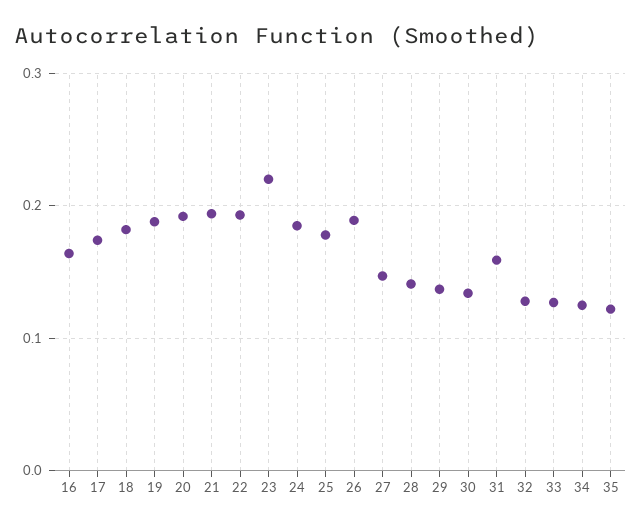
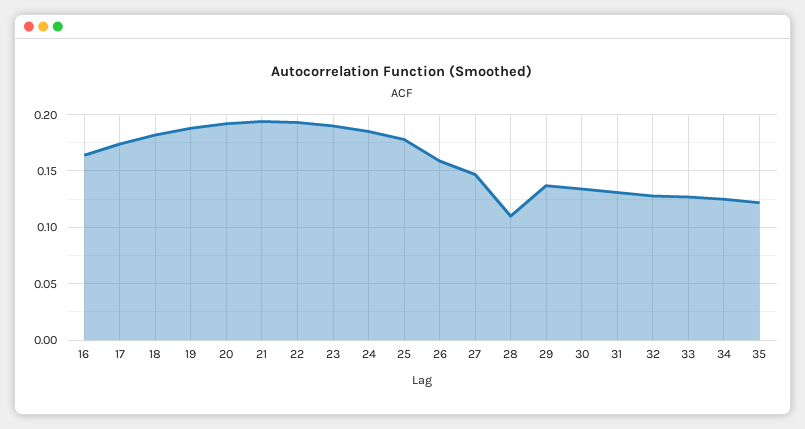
  {
    "16": 0.16,
    "17": 0.17,
    "18": 0.18,
    "19": 0.19,
    "20": 0.19,
    "21": 0.19,
    "22": 0.19,
-   "23": 0.22,
+   "23": 0.19,
    "24": 0.19,
    "25": 0.18,
-   "26": 0.19,
+   "26": 0.16,
    "27": 0.15,
-   "28": 0.14,
+   "28": 0.11,
    "29": 0.14,
    "30": 0.13,
-   "31": 0.16,
+   "31": 0.13,
    "32": 0.13,
    "33": 0.13,
    "34": 0.13,
    "35": 0.12
  }

